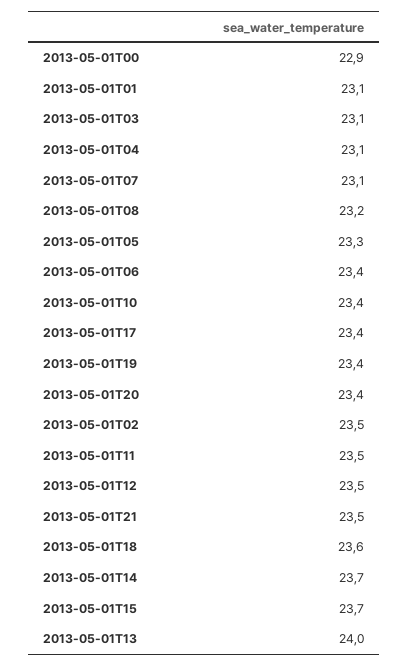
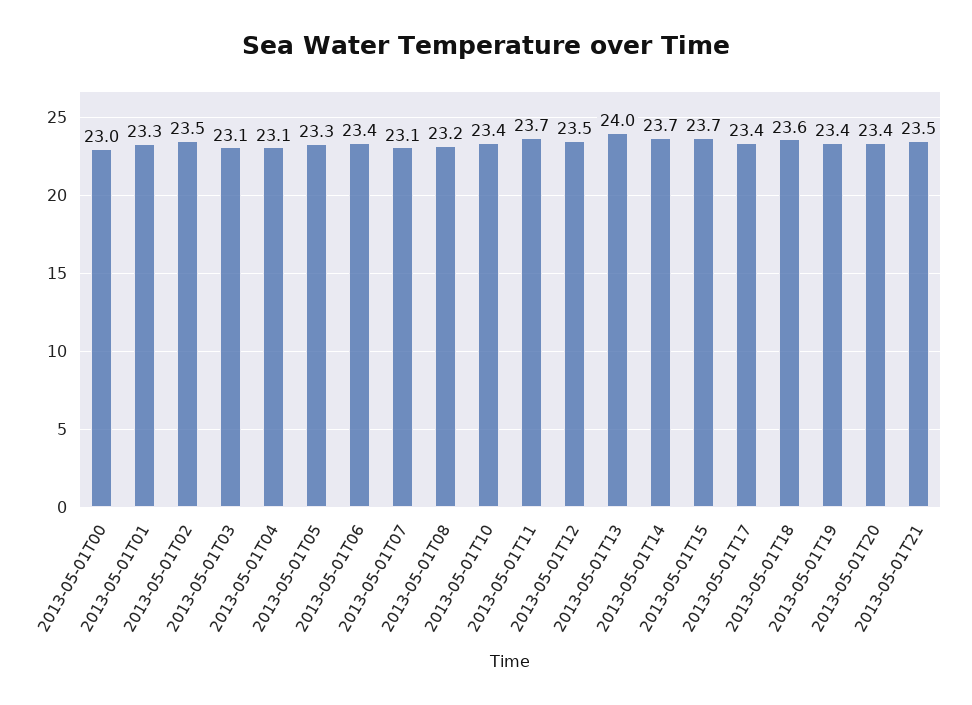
  {
-   "2013-05-01T00": 22.9,
+   "2013-05-01T00": 23,
-   "2013-05-01T01": 23.1,
+   "2013-05-01T01": 23.3,
    "2013-05-01T03": 23.1,
    "2013-05-01T04": 23.1,
    "2013-05-01T07": 23.1,
    "2013-05-01T08": 23.2,
    "2013-05-01T05": 23.3,
    "2013-05-01T06": 23.4,
    "2013-05-01T10": 23.4,
    "2013-05-01T17": 23.4,
    "2013-05-01T19": 23.4,
    "2013-05-01T20": 23.4,
    "2013-05-01T02": 23.5,
-   "2013-05-01T11": 23.5,
+   "2013-05-01T11": 23.7,
    "2013-05-01T12": 23.5,
    "2013-05-01T21": 23.5,
    "2013-05-01T18": 23.6,
    "2013-05-01T14": 23.7,
    "2013-05-01T15": 23.7,
    "2013-05-01T13": 24
  }

